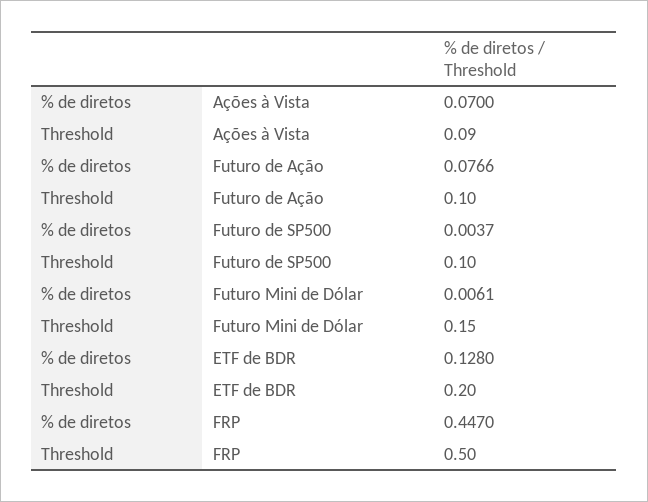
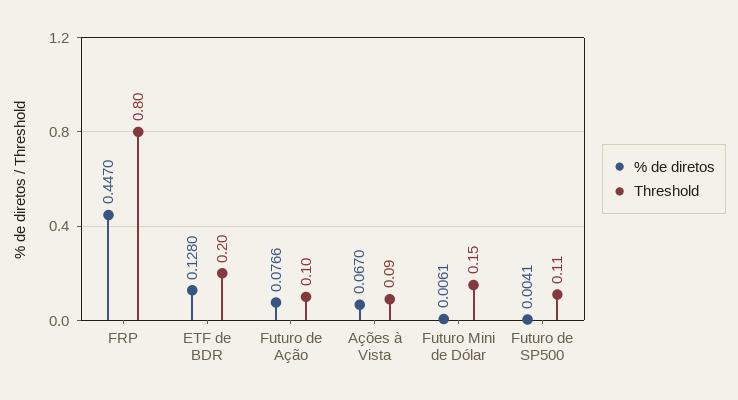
  {
    "% de diretos": {
-     "Ações à Vista": 0.07,
+     "Ações à Vista": 0.067,
      "Futuro de Ação": 0.0766,
-     "Futuro de SP500": 0.0037,
+     "Futuro de SP500": 0.0041,
      "Futuro Mini de Dólar": 0.0061,
      "ETF de BDR": 0.128,
      "FRP": 0.447
    },
    "Threshold": {
      "Ações à Vista": 0.09,
      "Futuro de Ação": 0.1,
-     "Futuro de SP500": 0.1,
+     "Futuro de SP500": 0.11,
      "Futuro Mini de Dólar": 0.15,
      "ETF de BDR": 0.2,
-     "FRP": 0.5
+     "FRP": 0.8
    }
  }

